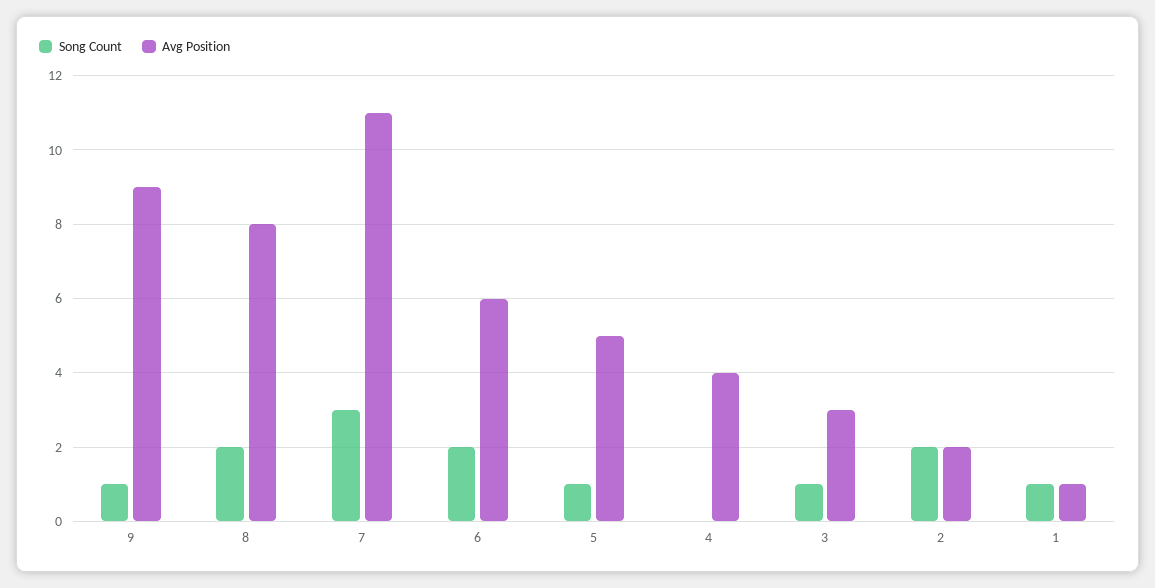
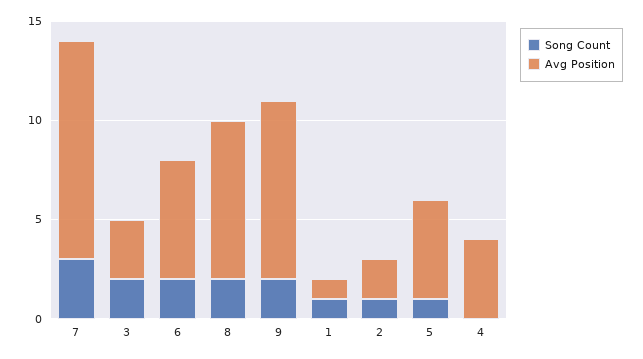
  {
    "Song Count": {
-     "9": 1,
+     "9": 2,
      "8": 2,
      "7": 3,
      "6": 2,
      "5": 1,
      "4": 0,
-     "3": 1,
+     "3": 2,
-     "2": 2,
+     "2": 1,
      "1": 1
    },
    "Avg Position": {
      "9": 9,
      "8": 8,
      "7": 11,
      "6": 6,
      "5": 5,
      "4": 4,
      "3": 3,
      "2": 2,
      "1": 1
    }
  }

